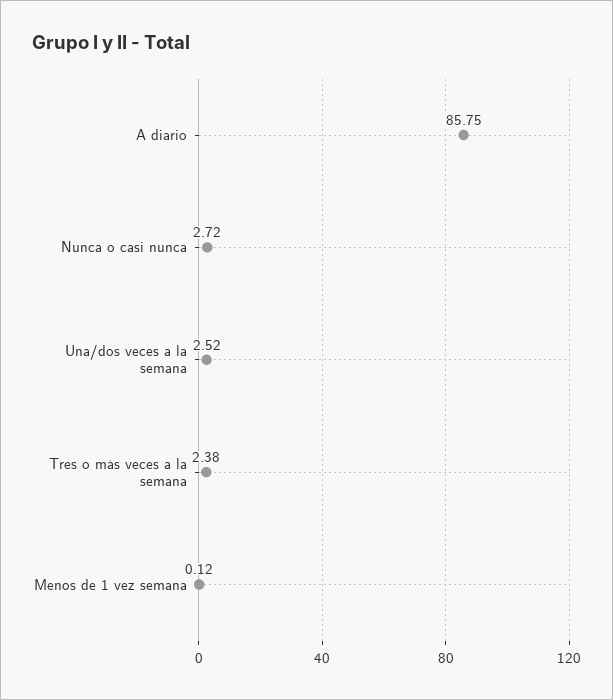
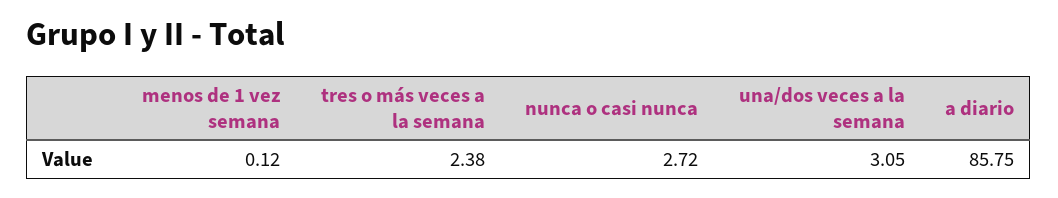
  {
    "A diario": 85.75,
    "Nunca o casi nunca": 2.72,
-   "Una/dos veces a la semana": 2.52,
+   "Una/dos veces a la semana": 3.05,
    "Tres o más veces a la semana": 2.38,
    "Menos de 1 vez semana": 0.12
  }

